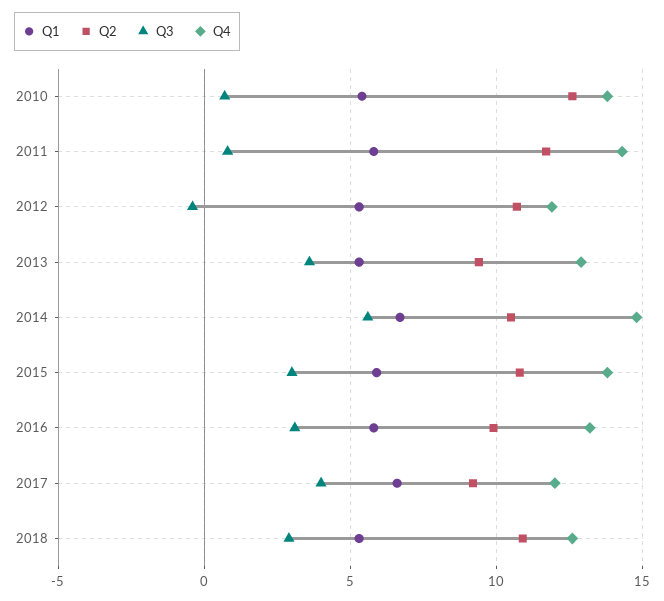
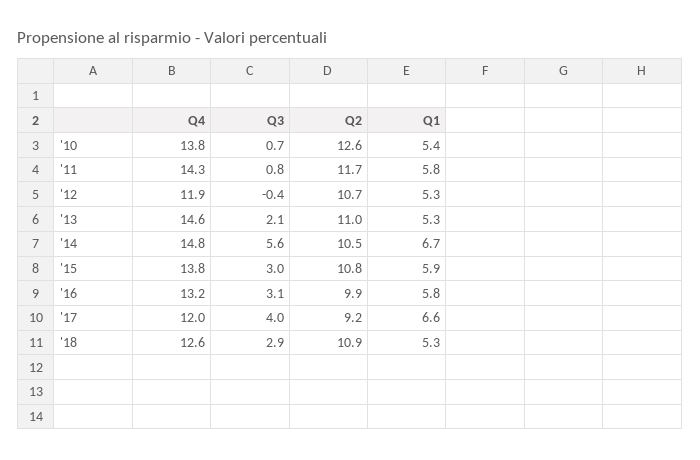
  {
    "Q1": {
      "2010": 5.4,
      "2011": 5.8,
      "2012": 5.3,
      "2013": 5.3,
      "2014": 6.7,
      "2015": 5.9,
      "2016": 5.8,
      "2017": 6.6,
      "2018": 5.3
    },
    "Q2": {
      "2010": 12.6,
      "2011": 11.7,
      "2012": 10.7,
-     "2013": 9.5,
+     "2013": 11,
      "2014": 10.5,
      "2015": 10.8,
      "2016": 9.9,
      "2017": 9.2,
      "2018": 10.9
    },
    "Q3": {
      "2010": 0.7,
      "2011": 0.8,
      "2012": -0.4,
-     "2013": 3.5,
+     "2013": 2.1,
      "2014": 5.6,
      "2015": 3,
      "2016": 3.1,
      "2017": 4,
      "2018": 2.9
    },
    "Q4": {
      "2010": 13.8,
      "2011": 14.3,
      "2012": 11.9,
-     "2013": 13,
+     "2013": 14.6,
      "2014": 14.8,
      "2015": 13.8,
      "2016": 13.2,
      "2017": 12,
      "2018": 12.6
    }
  }

